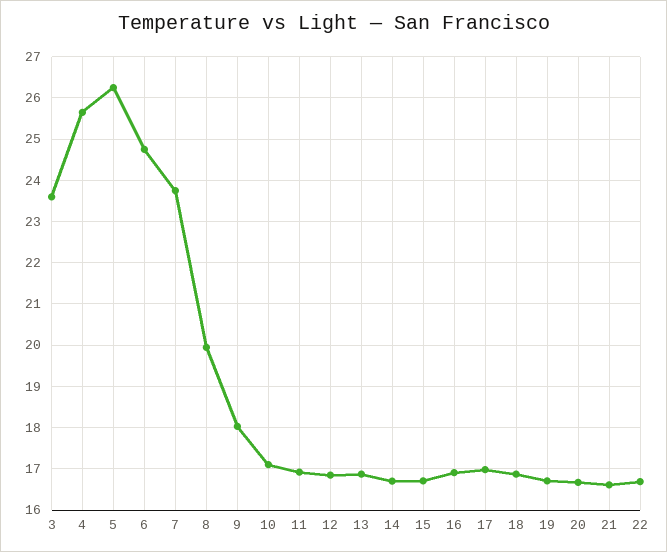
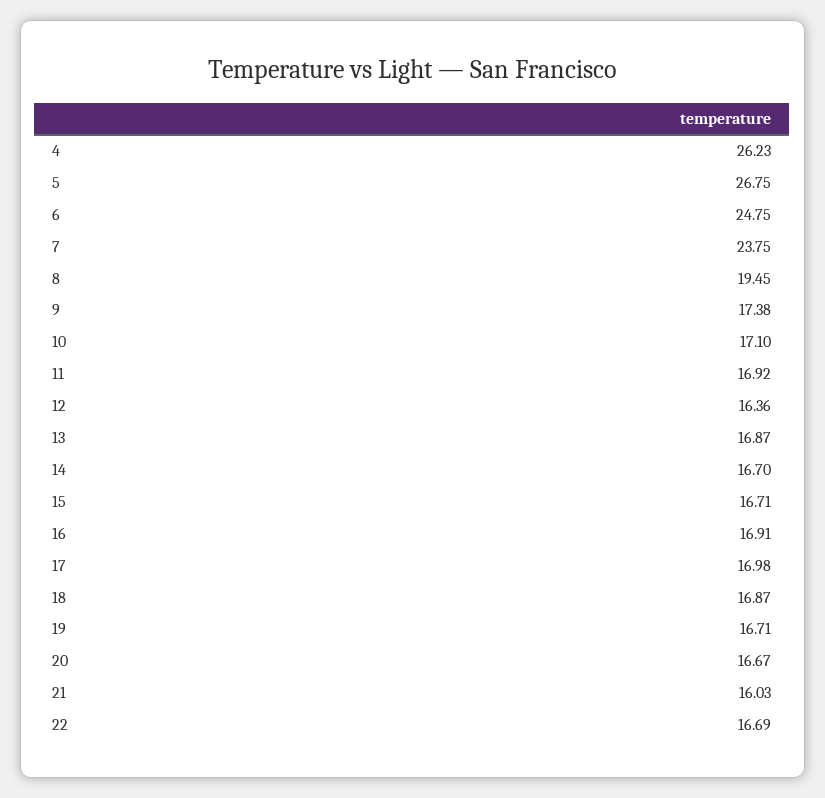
  {
-   "3": 23.6,
-   "4": 25.6,
+   "4": 26.23,
-   "5": 26.2,
+   "5": 26.75,
    "6": 24.75,
    "7": 23.75,
-   "8": 20,
+   "8": 19.45,
-   "9": 18,
+   "9": 17.38,
    "10": 17.1,
    "11": 16.92,
-   "12": 16.8,
+   "12": 16.36,
    "13": 16.87,
    "14": 16.7,
    "15": 16.71,
    "16": 16.91,
    "17": 16.98,
    "18": 16.87,
    "19": 16.71,
    "20": 16.67,
-   "21": 16.6,
+   "21": 16.03,
    "22": 16.69
  }

